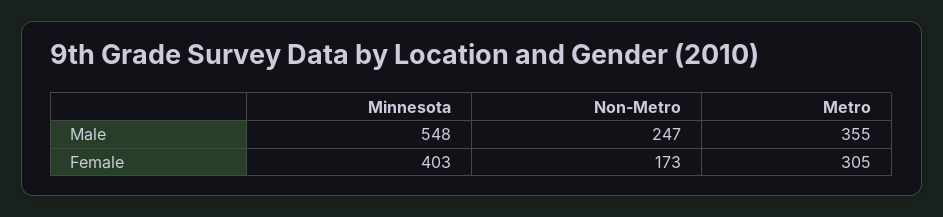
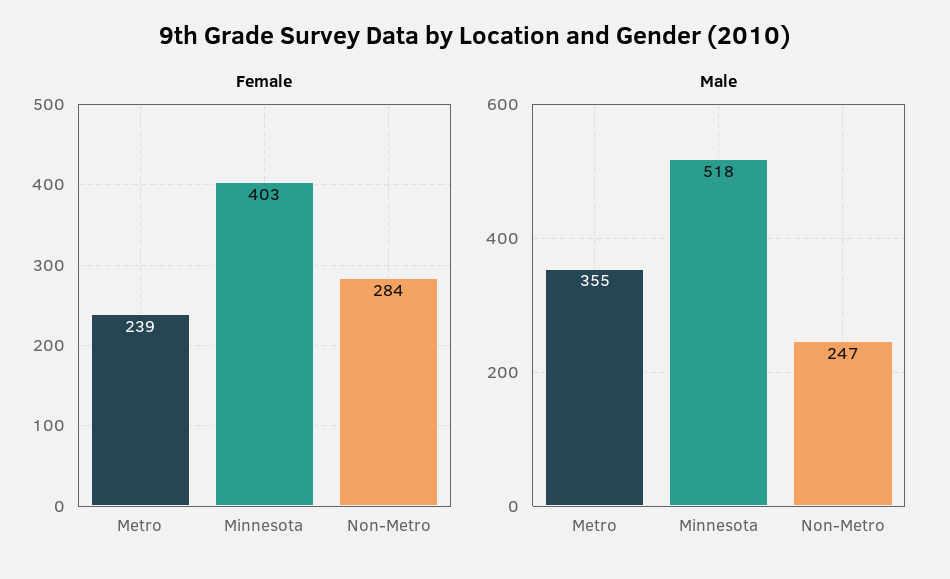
  {
    "Male": {
-     "Minnesota": 548,
+     "Minnesota": 518,
      "Non-Metro": 247,
      "Metro": 355
    },
    "Female": {
      "Minnesota": 403,
-     "Non-Metro": 173,
+     "Non-Metro": 284,
-     "Metro": 305
+     "Metro": 239
    }
  }

